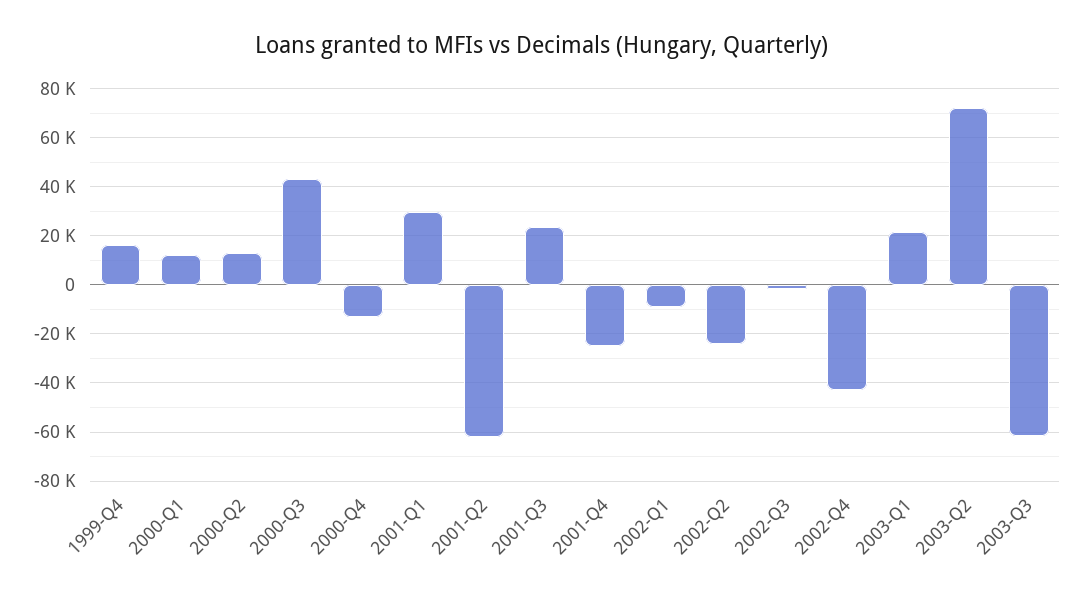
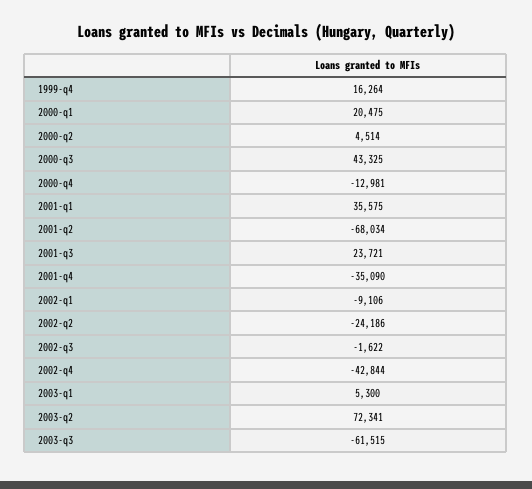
  {
    "1999-Q4": 16264,
-   "2000-Q1": 12500,
+   "2000-Q1": 20475,
-   "2000-Q2": 12500,
+   "2000-Q2": 4514,
    "2000-Q3": 43325,
    "2000-Q4": -12981,
-   "2001-Q1": 30000,
+   "2001-Q1": 35575,
-   "2001-Q2": -62500,
+   "2001-Q2": -68034,
    "2001-Q3": 23721,
-   "2001-Q4": -25000,
+   "2001-Q4": -35090,
    "2002-Q1": -9106,
    "2002-Q2": -24186,
    "2002-Q3": -1622,
    "2002-Q4": -42844,
-   "2003-Q1": 22500,
+   "2003-Q1": 5300,
    "2003-Q2": 72341,
    "2003-Q3": -61515
  }

